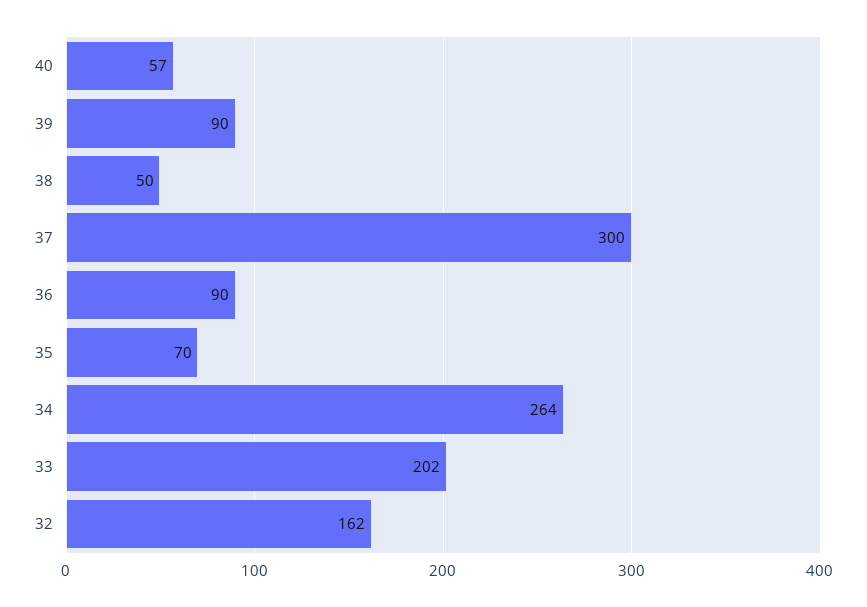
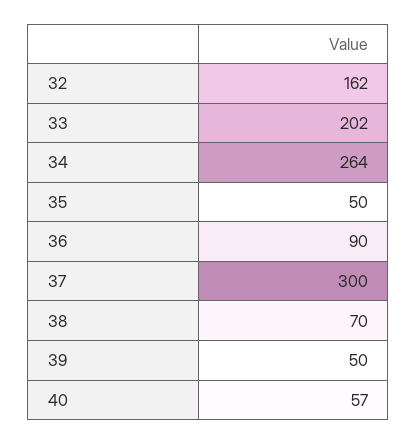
  {
    "40": 57,
-   "39": 90,
+   "39": 50,
-   "38": 50,
+   "38": 70,
    "37": 300,
    "36": 90,
-   "35": 70,
+   "35": 50,
    "34": 264,
    "33": 202,
    "32": 162
  }

